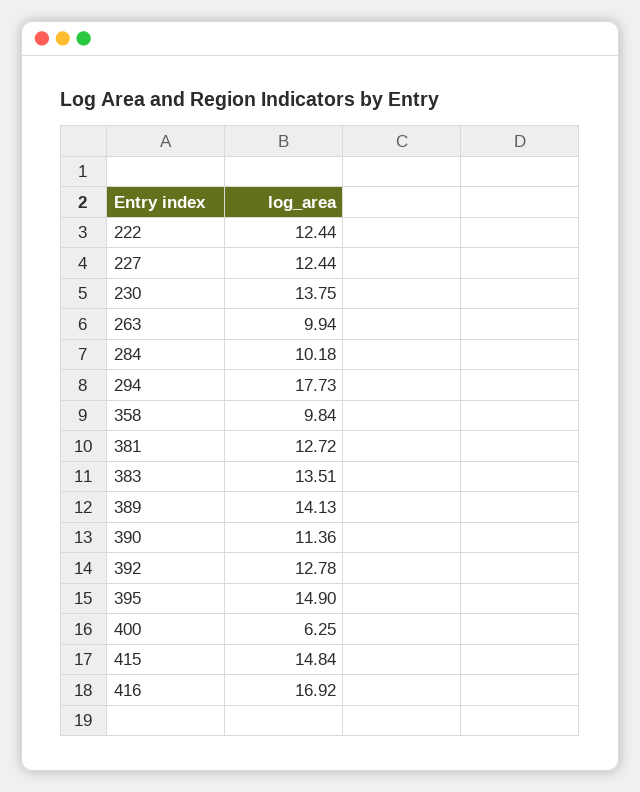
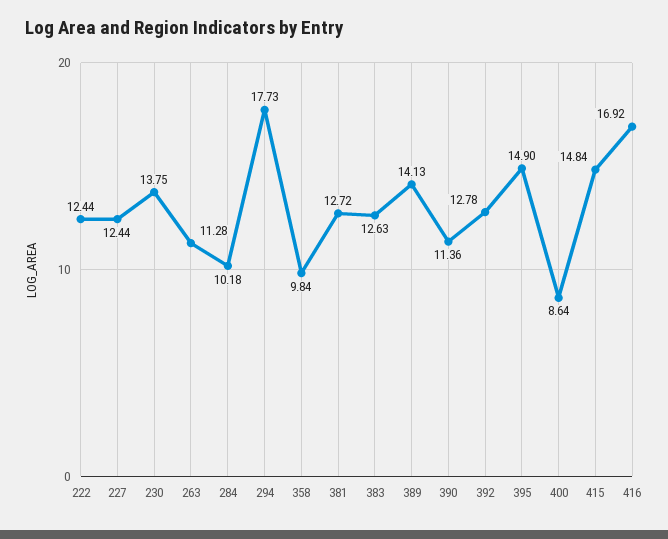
  {
    "222": 12.44,
    "227": 12.44,
    "230": 13.75,
-   "263": 9.94,
+   "263": 11.28,
    "284": 10.18,
    "294": 17.73,
    "358": 9.84,
    "381": 12.72,
-   "383": 13.51,
+   "383": 12.63,
    "389": 14.13,
    "390": 11.36,
    "392": 12.78,
    "395": 14.9,
-   "400": 6.25,
+   "400": 8.64,
    "415": 14.84,
    "416": 16.92
  }

